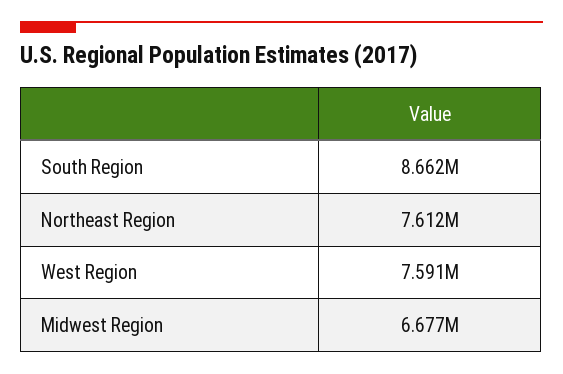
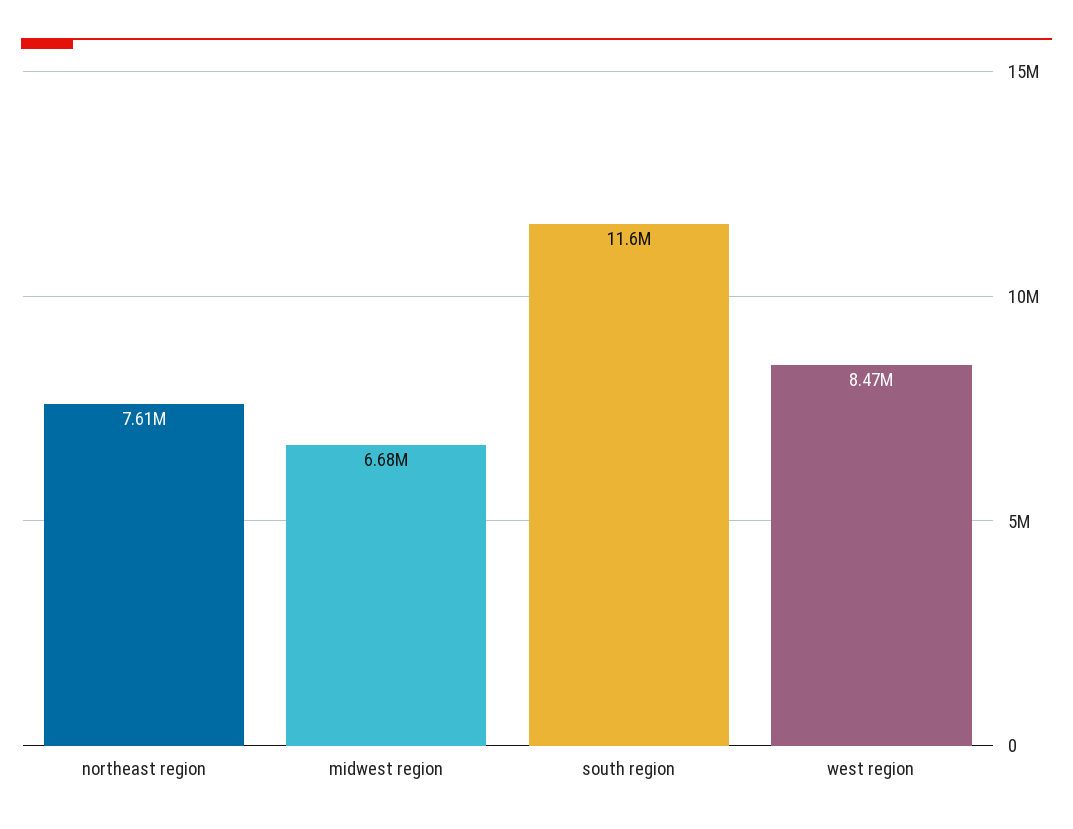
  {
-   "South Region": 8662000,
+   "South Region": 11600000,
    "Northeast Region": 7612000,
-   "West Region": 7591000,
+   "West Region": 8470000,
    "Midwest Region": 6677000
  }

